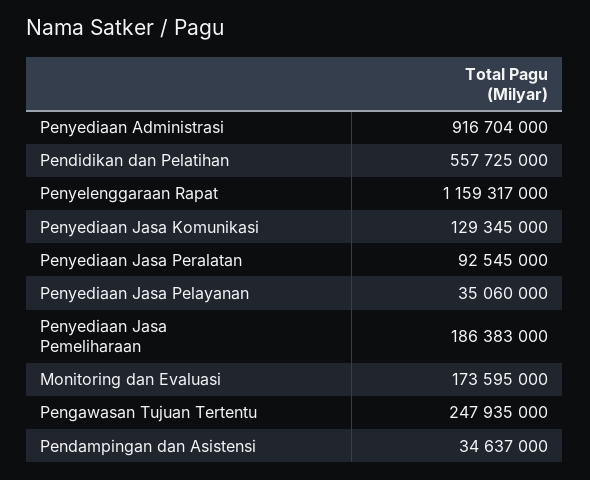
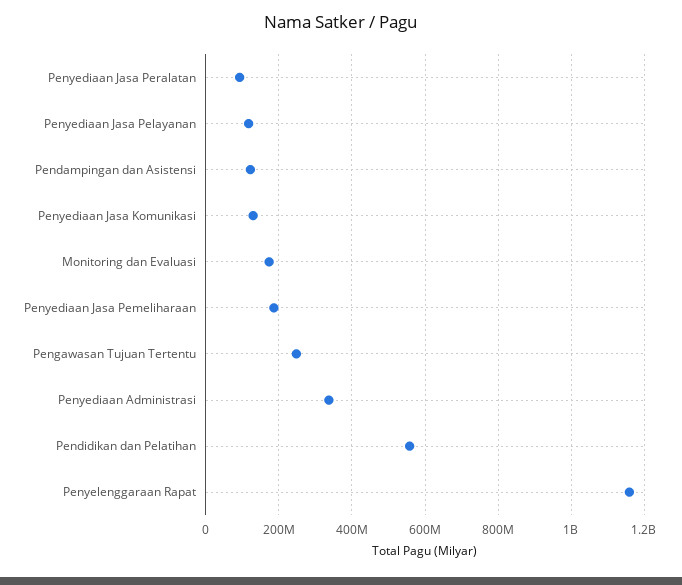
  {
-   "Penyediaan Administrasi": 916704000,
+   "Penyediaan Administrasi": 340000000,
    "Pendidikan dan Pelatihan": 557725000,
    "Penyelenggaraan Rapat": 1159317000,
    "Penyediaan Jasa Komunikasi": 129345000,
    "Penyediaan Jasa Peralatan": 92545000,
-   "Penyediaan Jasa Pelayanan": 35060000,
+   "Penyediaan Jasa Pelayanan": 120000000,
    "Penyediaan Jasa Pemeliharaan": 186383000,
    "Monitoring dan Evaluasi": 173595000,
    "Pengawasan Tujuan Tertentu": 247935000,
-   "Pendampingan dan Asistensi": 34637000
+   "Pendampingan dan Asistensi": 120000000
  }

